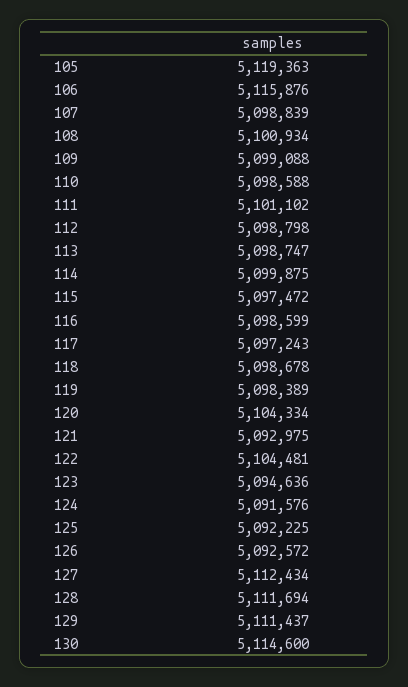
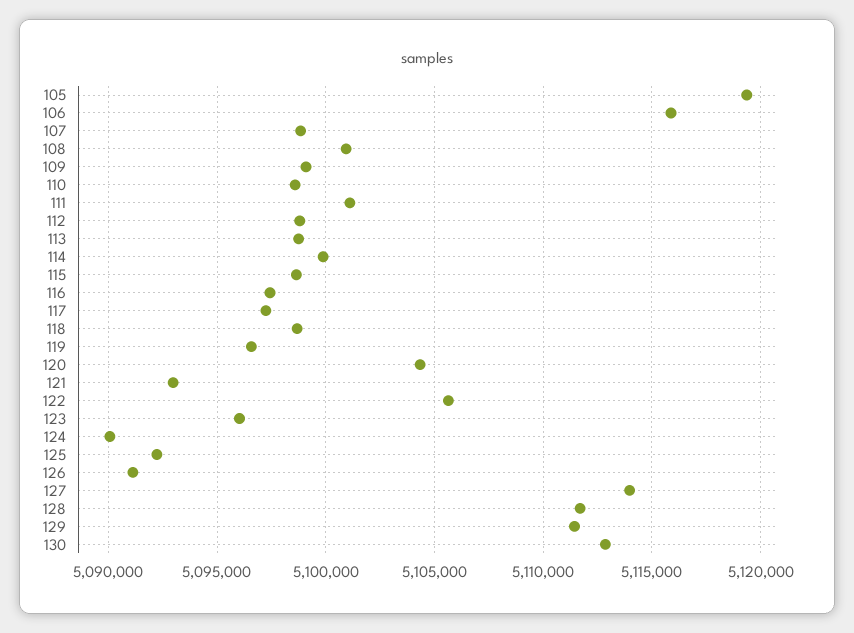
  {
    "105": 5119363,
    "106": 5115876,
    "107": 5098839,
    "108": 5100934,
    "109": 5099088,
    "110": 5098588,
    "111": 5101102,
    "112": 5098798,
    "113": 5098747,
    "114": 5099875,
-   "115": 5097472,
+   "115": 5098500,
-   "116": 5098599,
+   "116": 5097500,
    "117": 5097243,
    "118": 5098678,
-   "119": 5098389,
+   "119": 5096500,
    "120": 5104334,
    "121": 5092975,
-   "122": 5104481,
+   "122": 5105500,
-   "123": 5094636,
+   "123": 5096000,
-   "124": 5091576,
+   "124": 5090000,
    "125": 5092225,
-   "126": 5092572,
+   "126": 5091000,
-   "127": 5112434,
+   "127": 5114000,
    "128": 5111694,
    "129": 5111437,
-   "130": 5114600
+   "130": 5113000
  }

